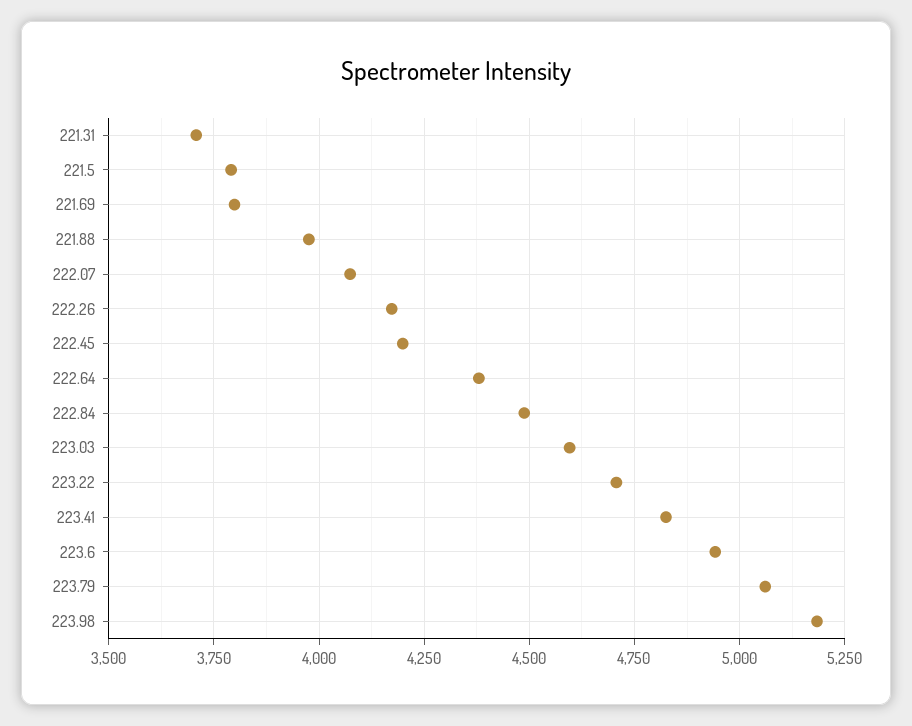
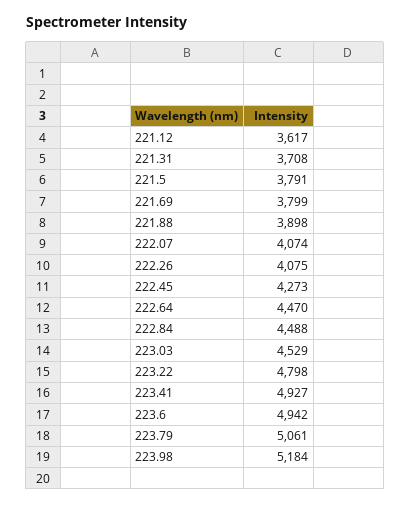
  {
    "221.31": 3708,
    "221.5": 3791,
    "221.69": 3799,
-   "221.88": 3975,
+   "221.88": 3898,
    "222.07": 4074,
-   "222.26": 4175,
+   "222.26": 4075,
-   "222.45": 4200,
+   "222.45": 4273,
-   "222.64": 4375,
+   "222.64": 4470,
    "222.84": 4488,
-   "223.03": 4600,
+   "223.03": 4529,
-   "223.22": 4700,
+   "223.22": 4798,
-   "223.41": 4825,
+   "223.41": 4927,
    "223.6": 4942,
    "223.79": 5061,
-   "223.98": 5184
+   "223.98": 5184,
+   "221.12": 3617
  }

